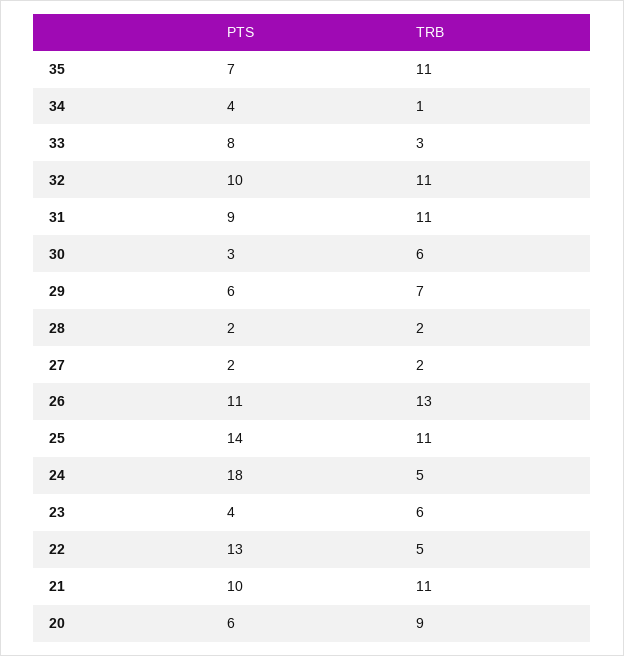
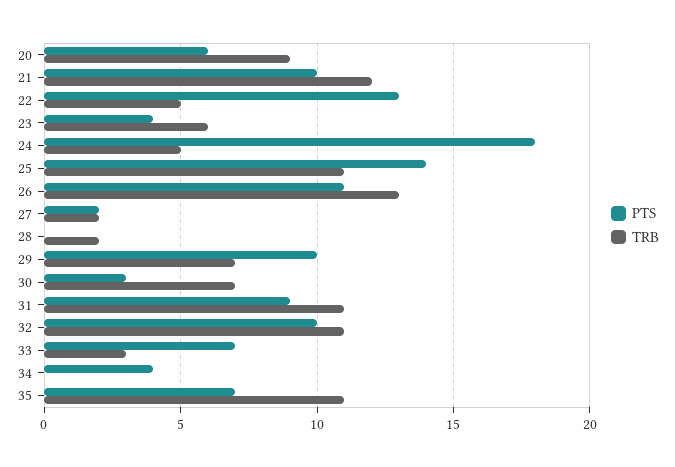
  {
    "PTS": {
      "35": 7,
      "34": 4,
-     "33": 8,
+     "33": 7,
      "32": 10,
      "31": 9,
      "30": 3,
-     "29": 6,
+     "29": 10,
-     "28": 2,
+     "28": 0,
      "27": 2,
      "26": 11,
      "25": 14,
      "24": 18,
      "23": 4,
      "22": 13,
      "21": 10,
      "20": 6
    },
    "TRB": {
      "35": 11,
-     "34": 1,
+     "34": 0,
      "33": 3,
      "32": 11,
      "31": 11,
-     "30": 6,
+     "30": 7,
      "29": 7,
      "28": 2,
      "27": 2,
      "26": 13,
      "25": 11,
      "24": 5,
      "23": 6,
      "22": 5,
-     "21": 11,
+     "21": 12,
      "20": 9
    }
  }

